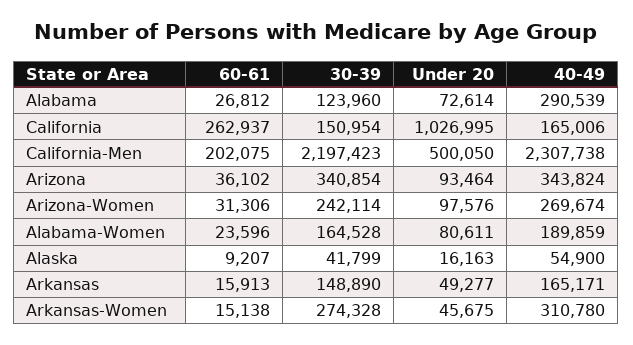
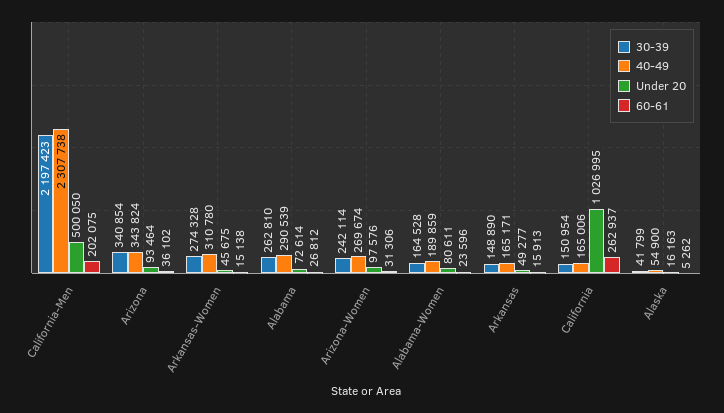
  {
    "60-61": {
      "Alabama": 26812,
      "California": 262937,
      "California-Men": 202075,
      "Arizona": 36102,
      "Arizona-Women": 31306,
      "Alabama-Women": 23596,
-     "Alaska": 9207,
+     "Alaska": 5262,
      "Arkansas": 15913,
      "Arkansas-Women": 15138
    },
    "30-39": {
-     "Alabama": 123960,
+     "Alabama": 262810,
      "California": 150954,
      "California-Men": 2197423,
      "Arizona": 340854,
      "Arizona-Women": 242114,
      "Alabama-Women": 164528,
      "Alaska": 41799,
      "Arkansas": 148890,
      "Arkansas-Women": 274328
    },
    "Under 20": {
      "Alabama": 72614,
      "California": 1026995,
      "California-Men": 500050,
      "Arizona": 93464,
      "Arizona-Women": 97576,
      "Alabama-Women": 80611,
      "Alaska": 16163,
      "Arkansas": 49277,
      "Arkansas-Women": 45675
    },
    "40-49": {
      "Alabama": 290539,
      "California": 165006,
      "California-Men": 2307738,
      "Arizona": 343824,
      "Arizona-Women": 269674,
      "Alabama-Women": 189859,
      "Alaska": 54900,
      "Arkansas": 165171,
      "Arkansas-Women": 310780
    }
  }

